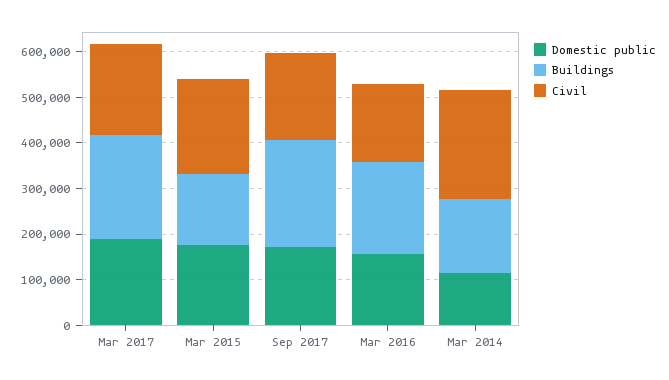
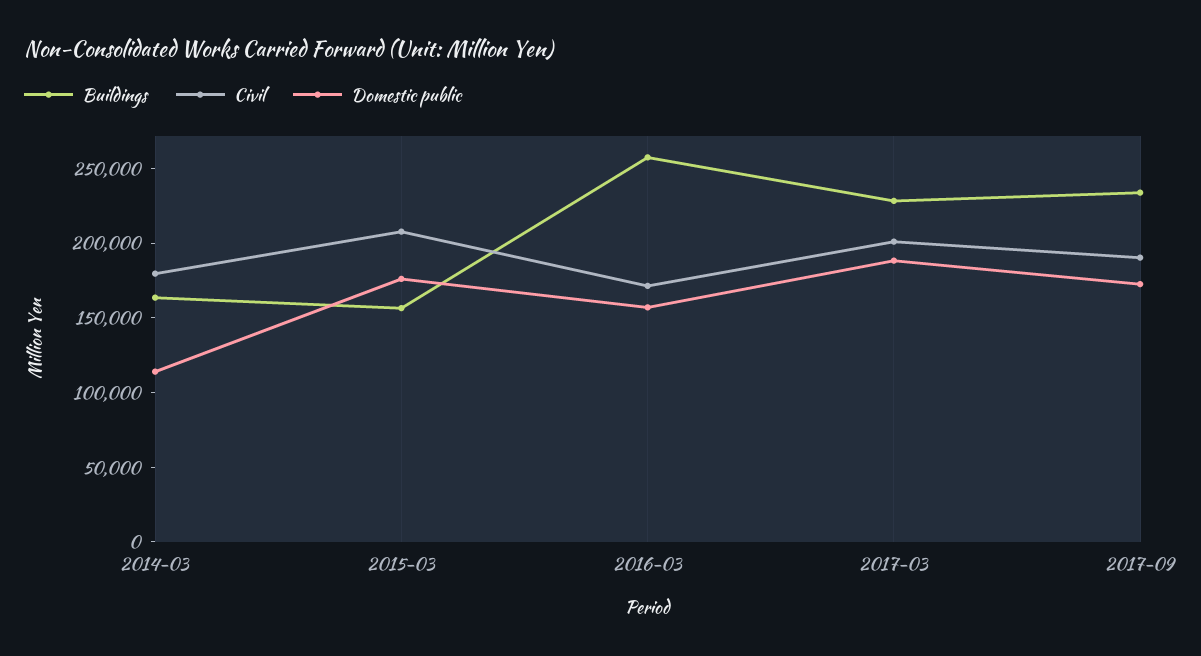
  {
    "Domestic public": {
      "Mar 2017": 190000,
      "Mar 2015": 180000,
      "Sep 2017": 170000,
      "Mar 2016": 160000,
      "Mar 2014": 110000
    },
    "Buildings": {
      "Mar 2017": 230000,
      "Mar 2015": 160000,
      "Sep 2017": 230000,
-     "Mar 2016": 200000,
+     "Mar 2016": 260000,
      "Mar 2014": 160000
    },
    "Civil": {
      "Mar 2017": 200000,
      "Mar 2015": 210000,
      "Sep 2017": 190000,
      "Mar 2016": 170000,
-     "Mar 2014": 240000
+     "Mar 2014": 180000
    }
  }

